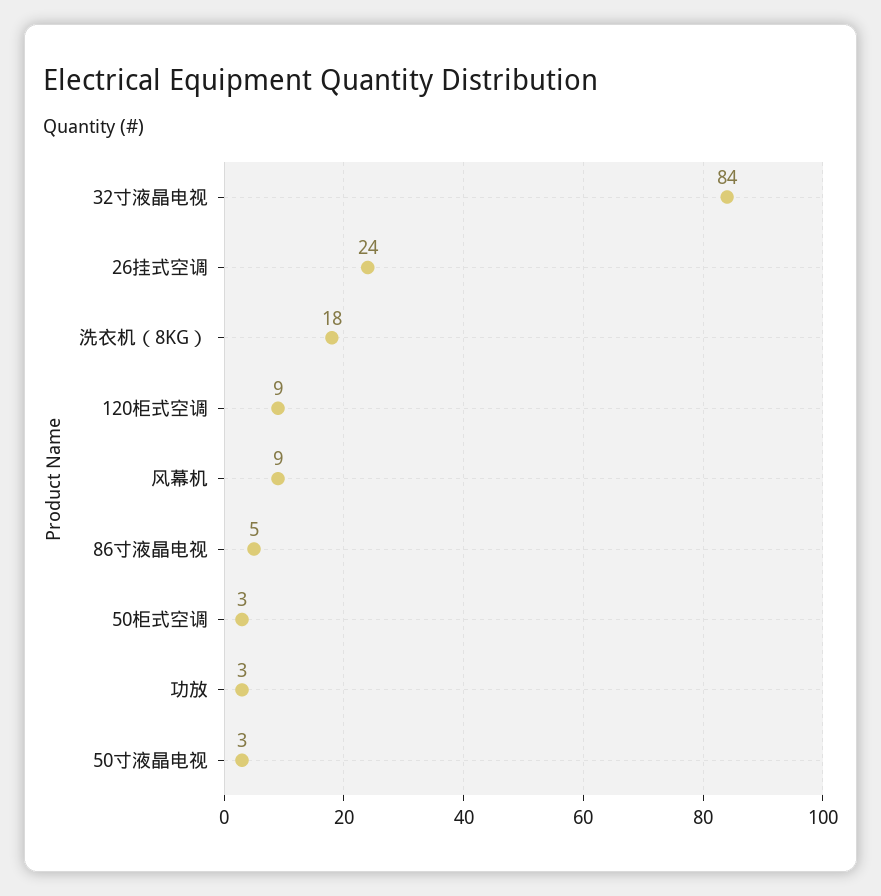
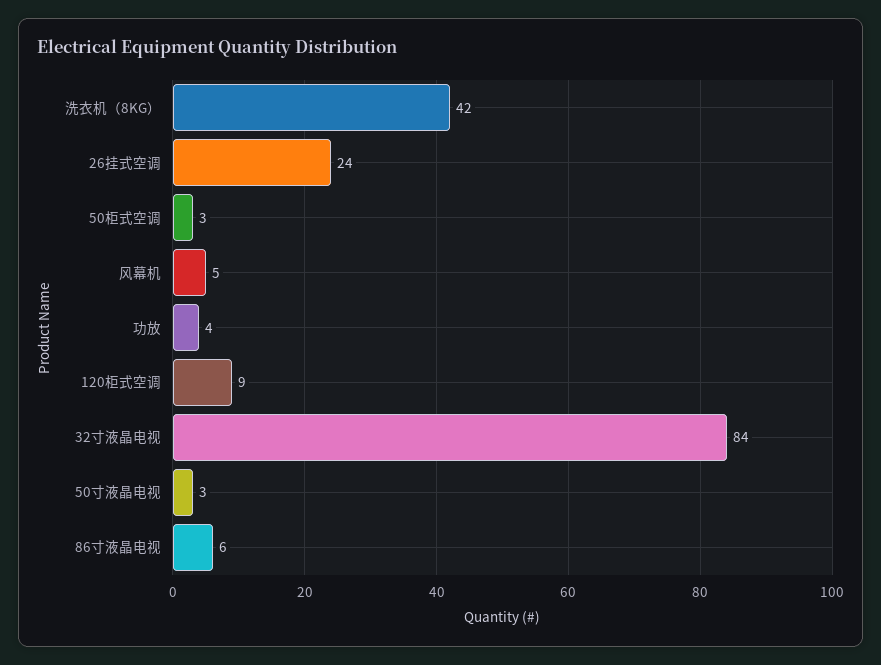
  {
    "32寸液晶电视": 84,
    "26挂式空调": 24,
-   "洗衣机（8KG）": 18,
+   "洗衣机（8KG）": 42,
    "120柜式空调": 9,
-   "风幕机": 9,
+   "风幕机": 5,
-   "86寸液晶电视": 5,
+   "86寸液晶电视": 6,
    "50柜式空调": 3,
-   "功放": 3,
+   "功放": 4,
    "50寸液晶电视": 3
  }

